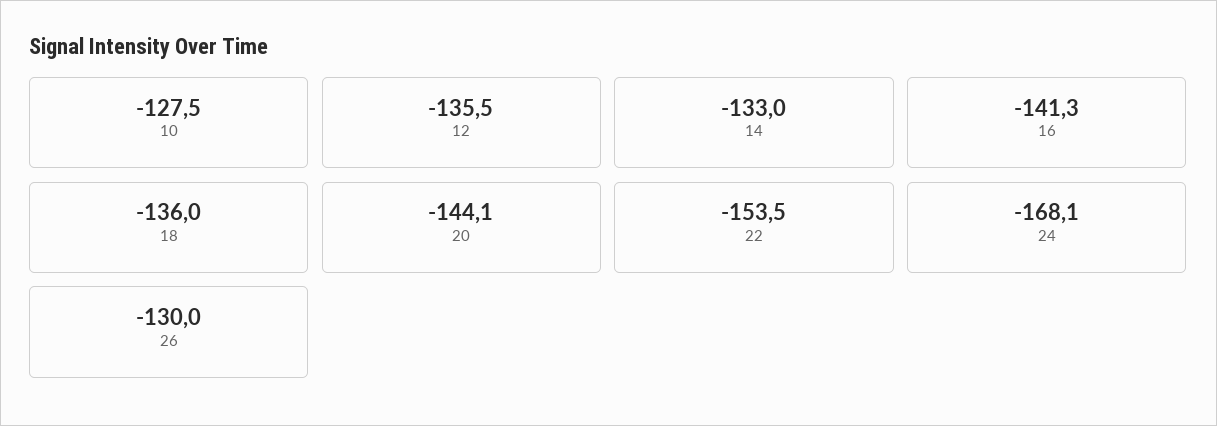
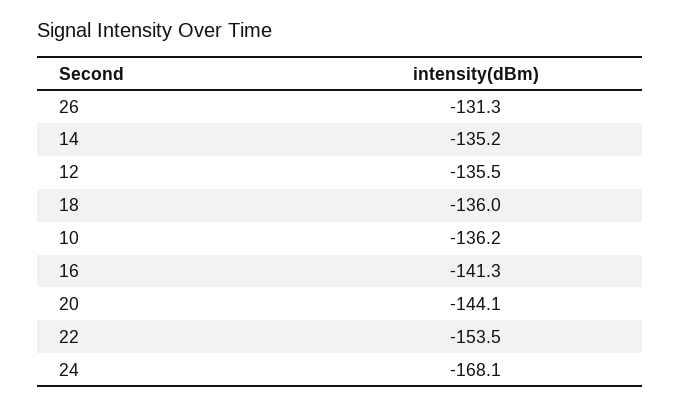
  {
-   "10": -127.5,
+   "10": -136.2,
    "12": -135.5,
-   "14": -133,
+   "14": -135.2,
    "16": -141.3,
    "18": -136,
    "20": -144.1,
    "22": -153.5,
    "24": -168.1,
-   "26": -130
+   "26": -131.3
  }

